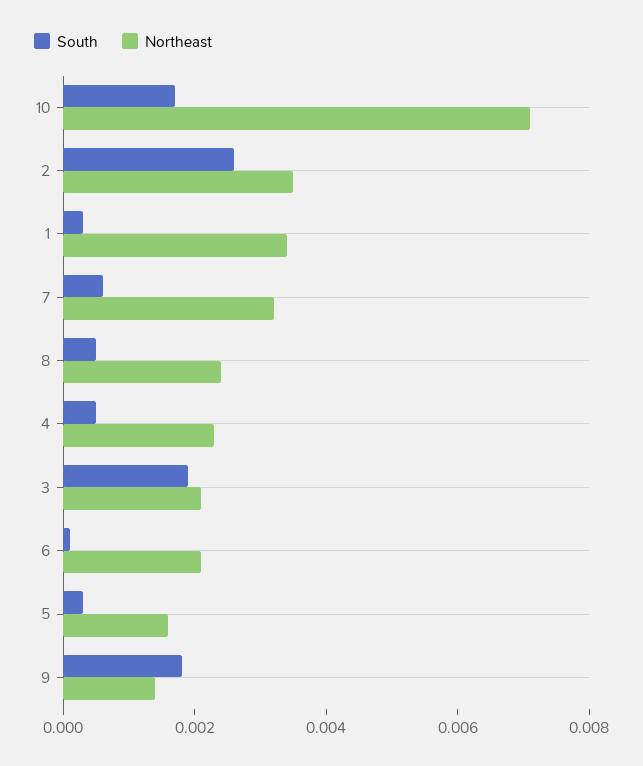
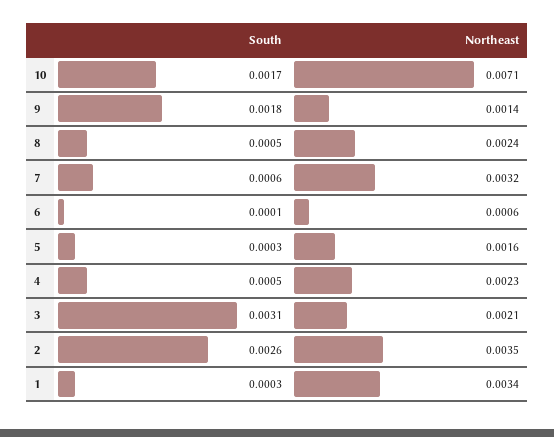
  {
    "South": {
      "10": 0.0017,
      "2": 0.0026,
      "1": 0.0003,
      "7": 0.0006,
      "8": 0.0005,
      "4": 0.0005,
-     "3": 0.002,
+     "3": 0.0031,
      "6": 0.0001,
      "5": 0.0003,
      "9": 0.0018
    },
    "Northeast": {
      "10": 0.0071,
      "2": 0.0035,
      "1": 0.0034,
      "7": 0.0032,
      "8": 0.0024,
      "4": 0.0023,
      "3": 0.0021,
-     "6": 0.002,
+     "6": 0.0006,
      "5": 0.0016,
      "9": 0.0014
    }
  }

